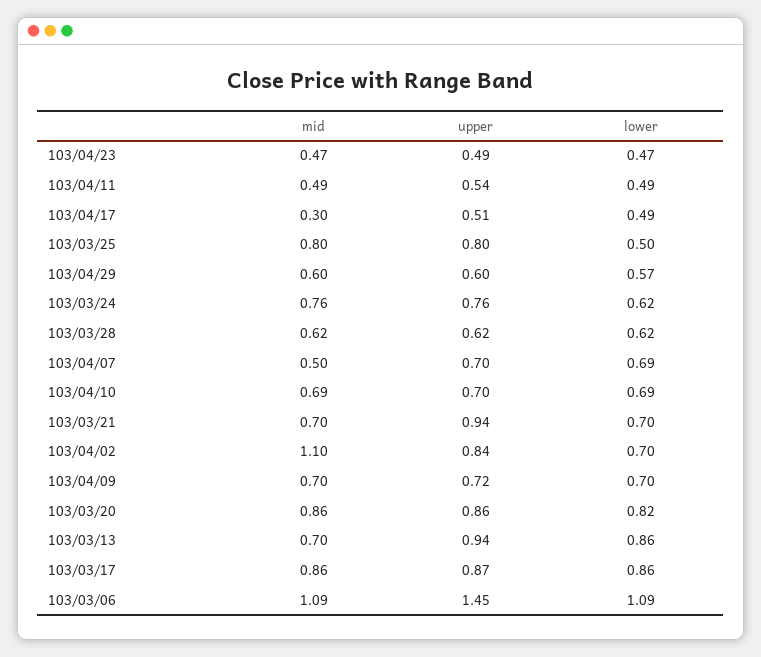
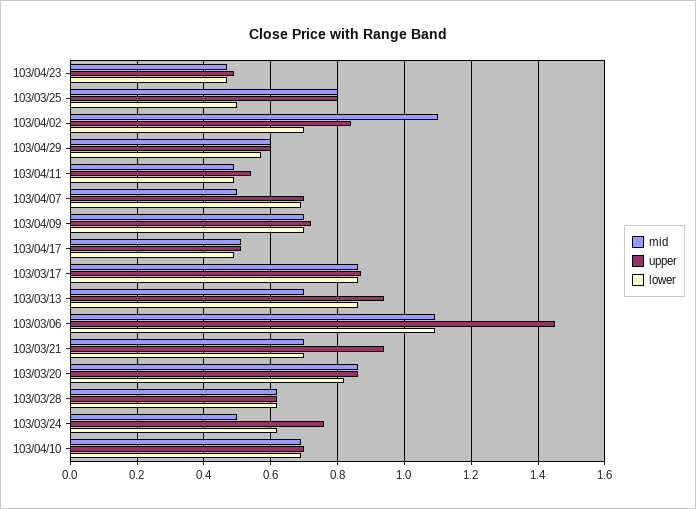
  {
    "mid": {
      "103/04/23": 0.47,
      "103/04/11": 0.49,
-     "103/04/17": 0.3,
+     "103/04/17": 0.5,
      "103/03/25": 0.8,
      "103/04/29": 0.6,
-     "103/03/24": 0.76,
+     "103/03/24": 0.5,
      "103/03/28": 0.62,
      "103/04/07": 0.5,
      "103/04/10": 0.69,
      "103/03/21": 0.7,
      "103/04/02": 1.1,
      "103/04/09": 0.7,
      "103/03/20": 0.86,
      "103/03/13": 0.7,
      "103/03/17": 0.86,
      "103/03/06": 1.09
    },
    "upper": {
      "103/04/23": 0.49,
      "103/04/11": 0.54,
      "103/04/17": 0.51,
      "103/03/25": 0.8,
      "103/04/29": 0.6,
      "103/03/24": 0.76,
      "103/03/28": 0.62,
      "103/04/07": 0.7,
      "103/04/10": 0.7,
      "103/03/21": 0.94,
      "103/04/02": 0.84,
      "103/04/09": 0.72,
      "103/03/20": 0.86,
      "103/03/13": 0.94,
      "103/03/17": 0.87,
      "103/03/06": 1.45
    },
    "lower": {
      "103/04/23": 0.47,
      "103/04/11": 0.49,
      "103/04/17": 0.49,
      "103/03/25": 0.5,
      "103/04/29": 0.57,
      "103/03/24": 0.62,
      "103/03/28": 0.62,
      "103/04/07": 0.69,
      "103/04/10": 0.69,
      "103/03/21": 0.7,
      "103/04/02": 0.7,
      "103/04/09": 0.7,
      "103/03/20": 0.82,
      "103/03/13": 0.86,
      "103/03/17": 0.86,
      "103/03/06": 1.09
    }
  }

